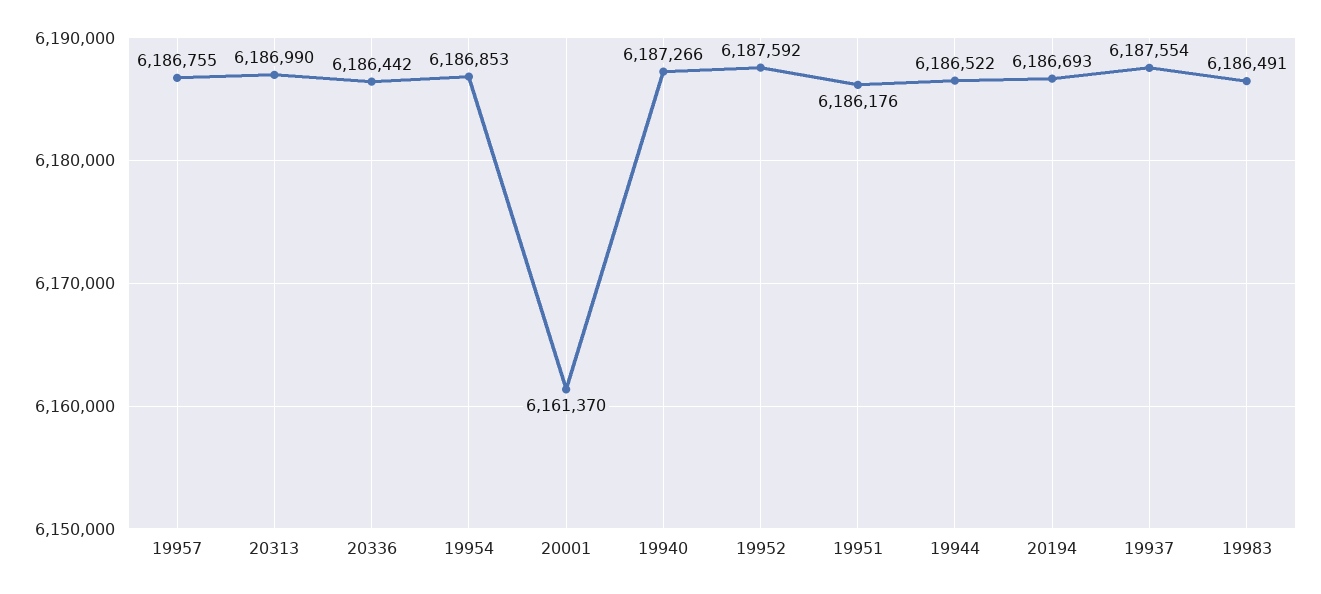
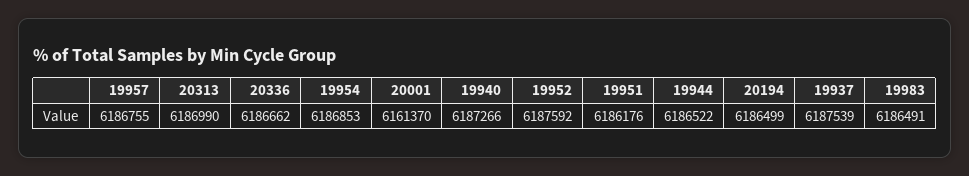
  {
    "19957": 6186755,
    "20313": 6186990,
-   "20336": 6186442,
+   "20336": 6186662,
    "19954": 6186853,
    "20001": 6161370,
    "19940": 6187266,
    "19952": 6187592,
    "19951": 6186176,
    "19944": 6186522,
-   "20194": 6186693,
+   "20194": 6186499,
-   "19937": 6187554,
+   "19937": 6187539,
    "19983": 6186491
  }

